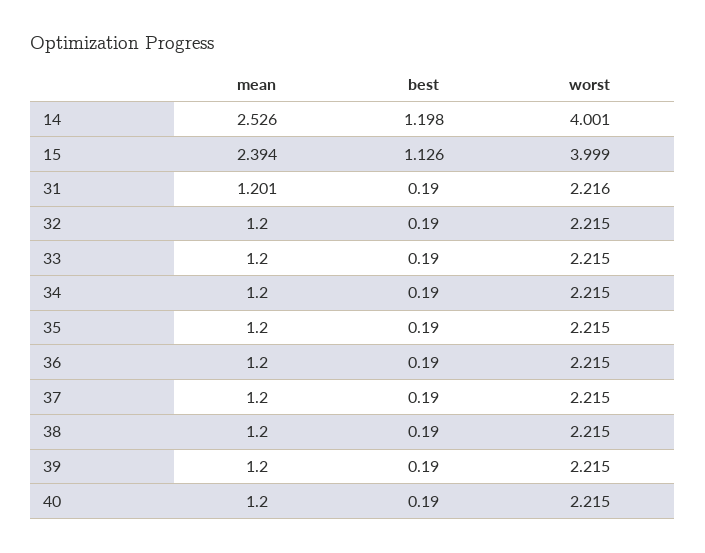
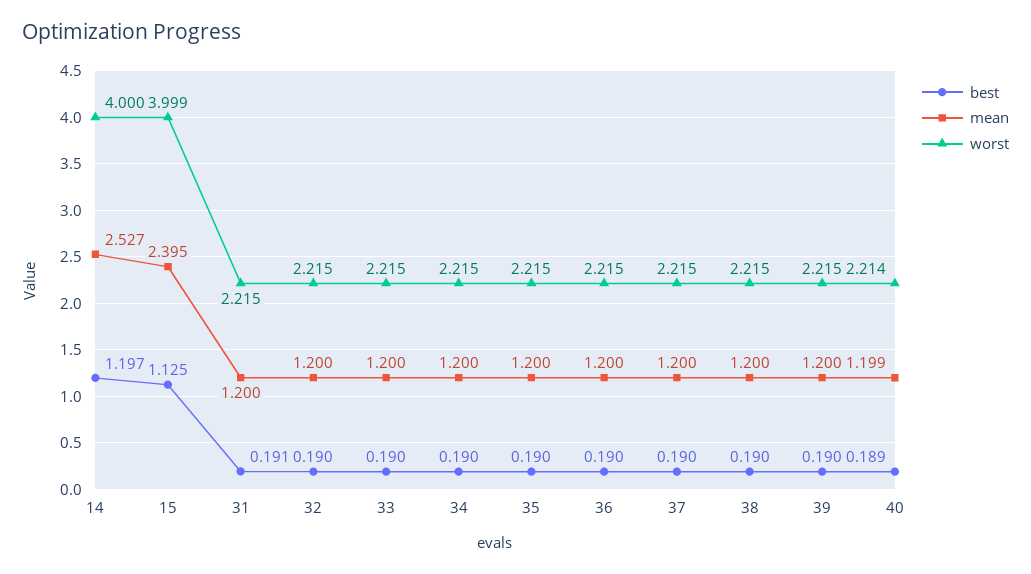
  {
    "mean": {
-     "14": 2.526,
+     "14": 2.527,
-     "15": 2.394,
+     "15": 2.395,
-     "31": 1.201,
+     "31": 1.2,
      "32": 1.2,
      "33": 1.2,
      "34": 1.2,
      "35": 1.2,
      "36": 1.2,
      "37": 1.2,
      "38": 1.2,
      "39": 1.2,
-     "40": 1.2
+     "40": 1.199
    },
    "best": {
-     "14": 1.198,
+     "14": 1.197,
-     "15": 1.126,
+     "15": 1.125,
-     "31": 0.19,
+     "31": 0.191,
      "32": 0.19,
      "33": 0.19,
      "34": 0.19,
      "35": 0.19,
      "36": 0.19,
      "37": 0.19,
      "38": 0.19,
      "39": 0.19,
-     "40": 0.19
+     "40": 0.189
    },
    "worst": {
-     "14": 4.001,
+     "14": 4,
      "15": 3.999,
-     "31": 2.216,
+     "31": 2.215,
      "32": 2.215,
      "33": 2.215,
      "34": 2.215,
      "35": 2.215,
      "36": 2.215,
      "37": 2.215,
      "38": 2.215,
      "39": 2.215,
-     "40": 2.215
+     "40": 2.214
    }
  }

